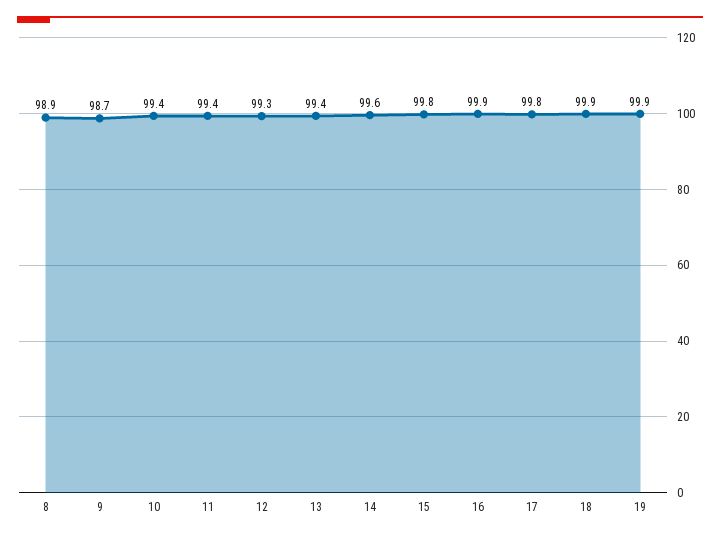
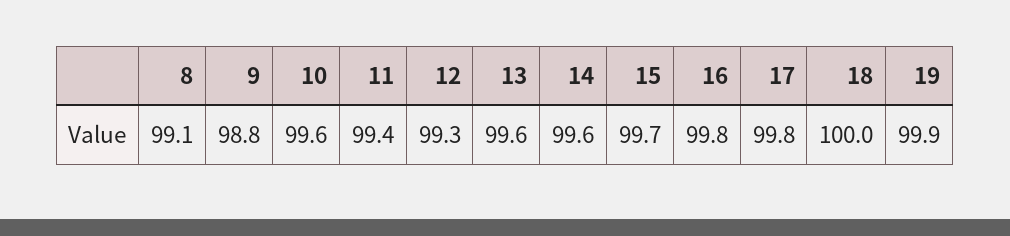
  {
-   "8": 98.9,
+   "8": 99.1,
-   "9": 98.7,
+   "9": 98.8,
-   "10": 99.4,
+   "10": 99.6,
    "11": 99.4,
    "12": 99.3,
-   "13": 99.4,
+   "13": 99.6,
    "14": 99.6,
-   "15": 99.8,
+   "15": 99.7,
-   "16": 99.9,
+   "16": 99.8,
    "17": 99.8,
-   "18": 99.9,
+   "18": 100,
    "19": 99.9
  }

